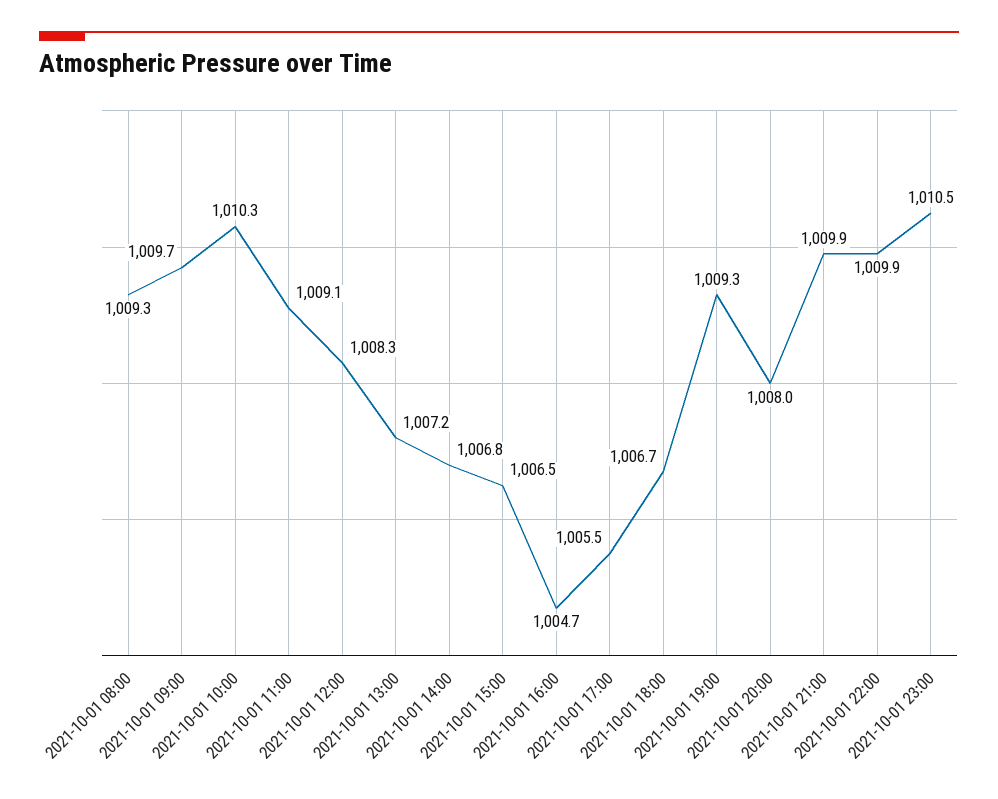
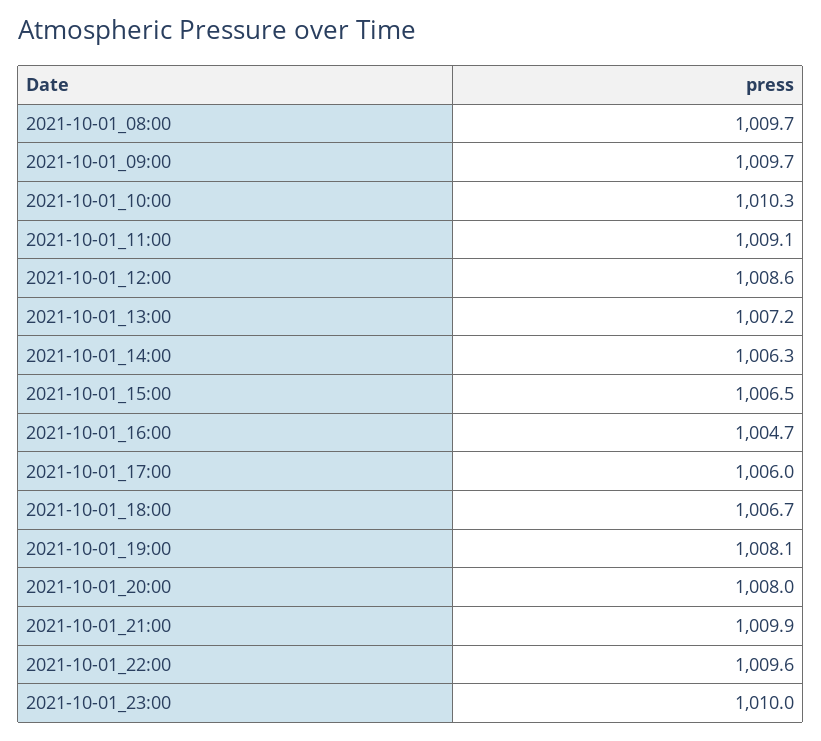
  {
-   "2021-10-01 08:00": 1009.3,
+   "2021-10-01 08:00": 1009.7,
    "2021-10-01 09:00": 1009.7,
    "2021-10-01 10:00": 1010.3,
    "2021-10-01 11:00": 1009.1,
-   "2021-10-01 12:00": 1008.3,
+   "2021-10-01 12:00": 1008.6,
    "2021-10-01 13:00": 1007.2,
-   "2021-10-01 14:00": 1006.8,
+   "2021-10-01 14:00": 1006.3,
    "2021-10-01 15:00": 1006.5,
    "2021-10-01 16:00": 1004.7,
-   "2021-10-01 17:00": 1005.5,
+   "2021-10-01 17:00": 1006,
    "2021-10-01 18:00": 1006.7,
-   "2021-10-01 19:00": 1009.3,
+   "2021-10-01 19:00": 1008.1,
    "2021-10-01 20:00": 1008,
    "2021-10-01 21:00": 1009.9,
-   "2021-10-01 22:00": 1009.9,
+   "2021-10-01 22:00": 1009.6,
-   "2021-10-01 23:00": 1010.5
+   "2021-10-01 23:00": 1010
  }

